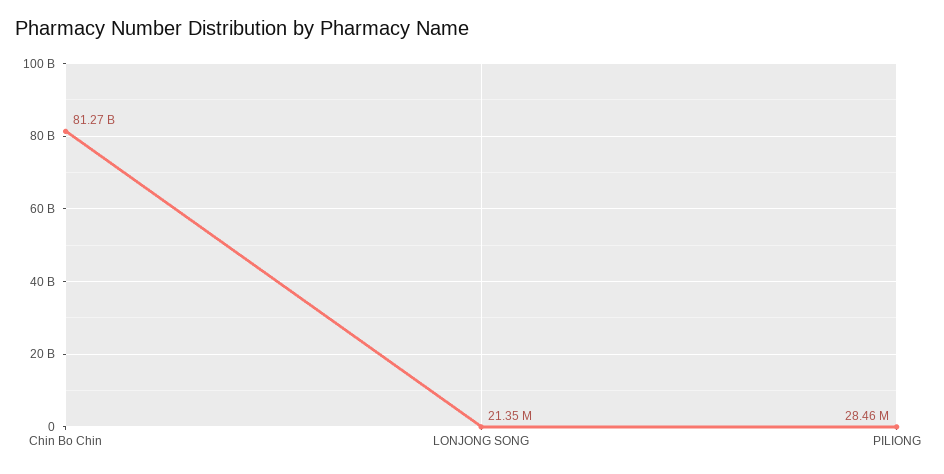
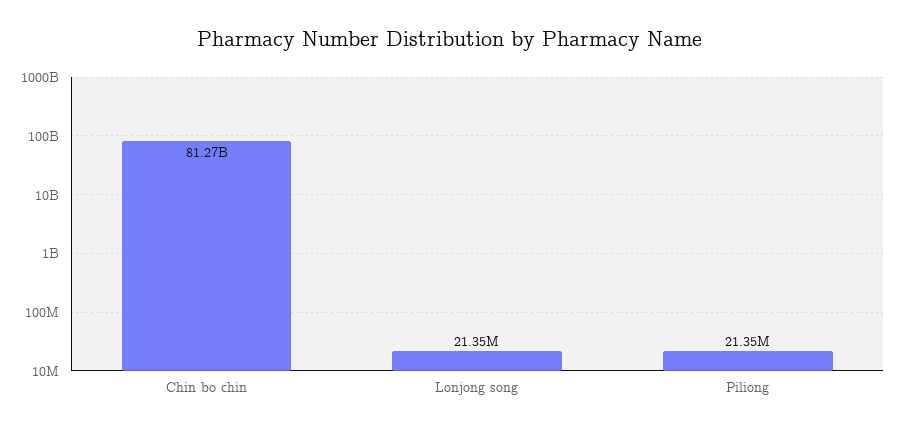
  {
    "Chin Bo Chin": 81270000000,
    "LONJONG SONG": 21350000,
-   "PILIONG": 28460000
+   "PILIONG": 21350000
  }

